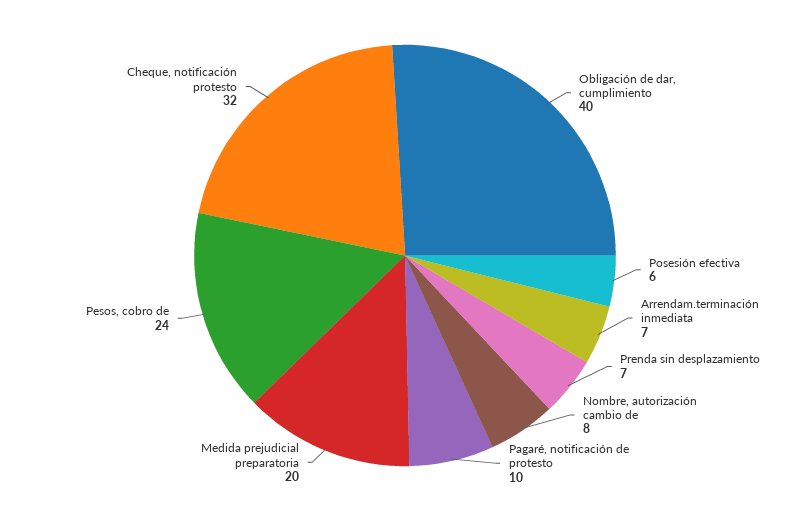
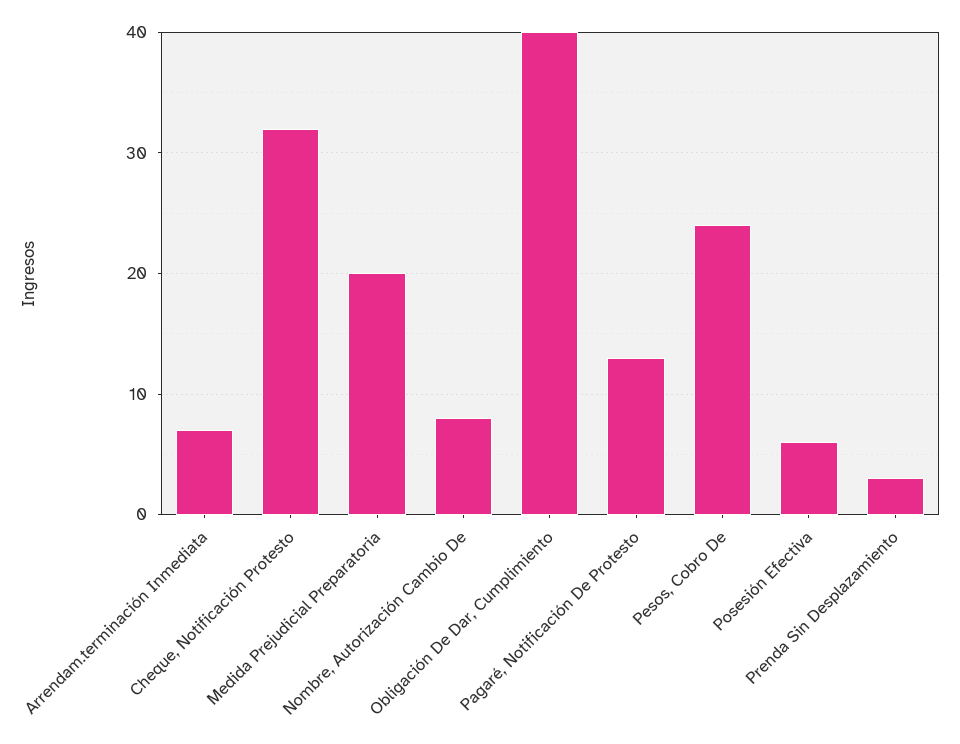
  {
    "Obligación de dar, cumplimiento": 40,
    "Posesión efectiva": 6,
    "Arrendam.terminación inmediata": 7,
-   "Prenda sin desplazamiento": 7,
+   "Prenda sin desplazamiento": 3,
    "Nombre, autorización cambio de": 8,
-   "Pagaré, notificación de protesto": 10,
+   "Pagaré, notificación de protesto": 13,
    "Medida prejudicial preparatoria": 20,
    "Pesos, cobro de": 24,
    "Cheque, notificación protesto": 32
  }

